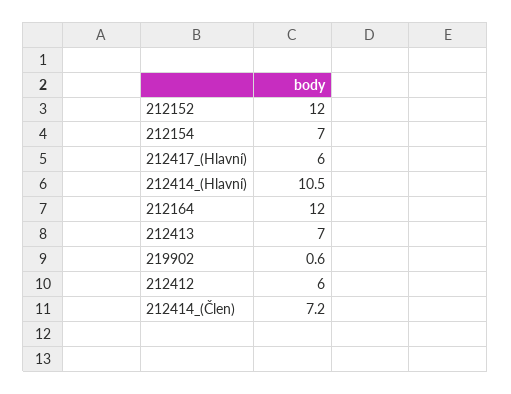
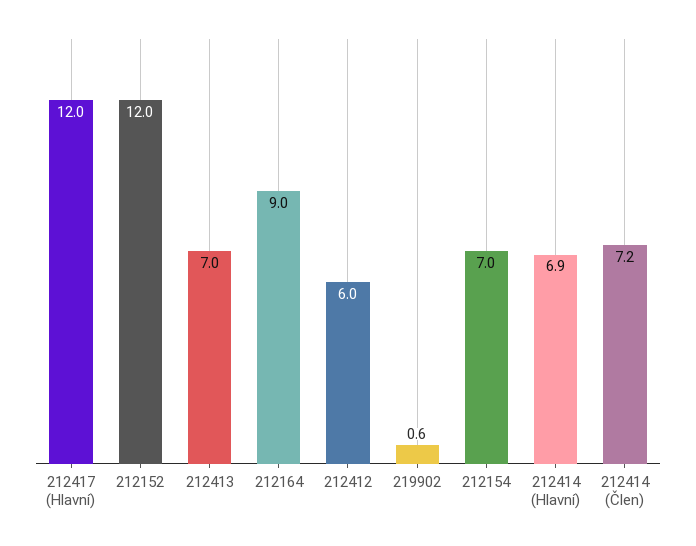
  {
    "212152": 12,
    "212154": 7,
-   "212417_(Hlavní)": 6,
+   "212417_(Hlavní)": 12,
-   "212414_(Hlavní)": 10.5,
+   "212414_(Hlavní)": 6.9,
-   "212164": 12,
+   "212164": 9,
    "212413": 7,
    "219902": 0.6,
    "212412": 6,
    "212414_(Člen)": 7.2
  }

